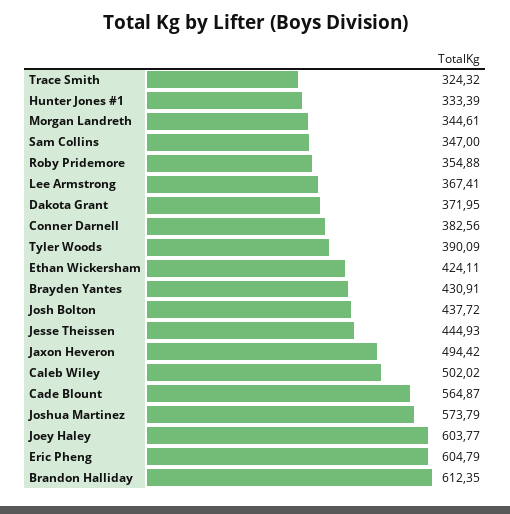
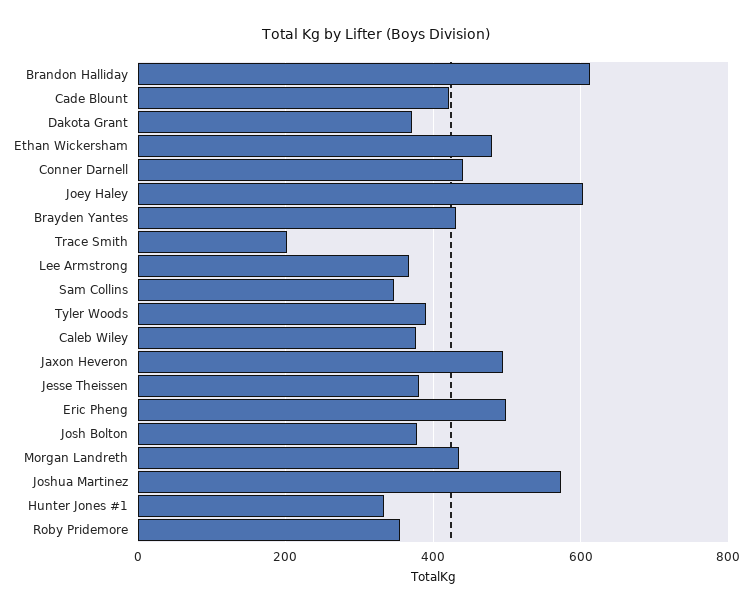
  {
-   "Trace Smith": 324.32,
+   "Trace Smith": 200,
    "Hunter Jones #1": 333.39,
-   "Morgan Landreth": 344.61,
+   "Morgan Landreth": 440,
    "Sam Collins": 347,
    "Roby Pridemore": 354.88,
    "Lee Armstrong": 367.41,
    "Dakota Grant": 371.95,
-   "Conner Darnell": 382.56,
+   "Conner Darnell": 440,
    "Tyler Woods": 390.09,
-   "Ethan Wickersham": 424.11,
+   "Ethan Wickersham": 480,
    "Brayden Yantes": 430.91,
-   "Josh Bolton": 437.72,
+   "Josh Bolton": 380,
-   "Jesse Theissen": 444.93,
+   "Jesse Theissen": 380,
    "Jaxon Heveron": 494.42,
-   "Caleb Wiley": 502.02,
+   "Caleb Wiley": 380,
-   "Cade Blount": 564.87,
+   "Cade Blount": 420,
    "Joshua Martinez": 573.79,
    "Joey Haley": 603.77,
-   "Eric Pheng": 604.79,
+   "Eric Pheng": 500,
    "Brandon Halliday": 612.35
  }

